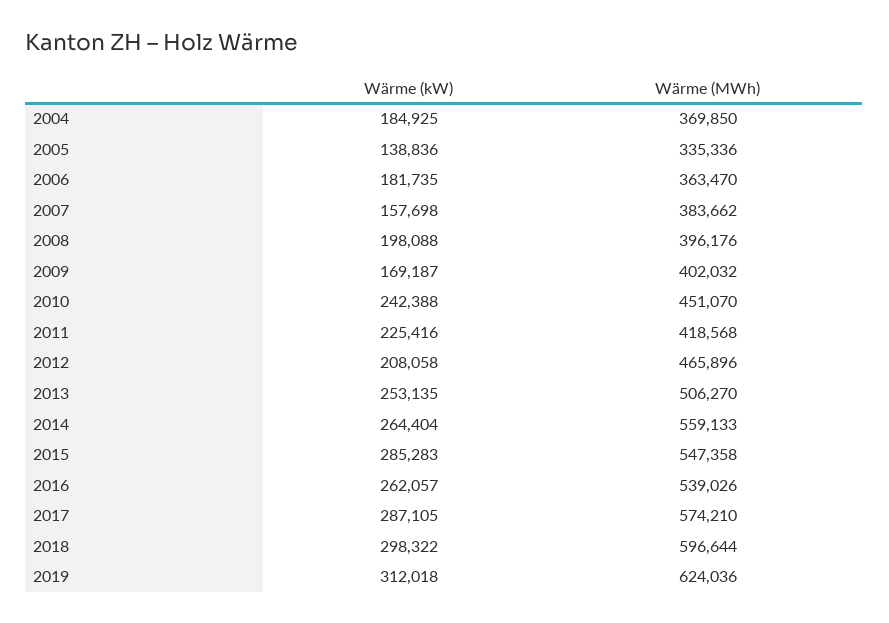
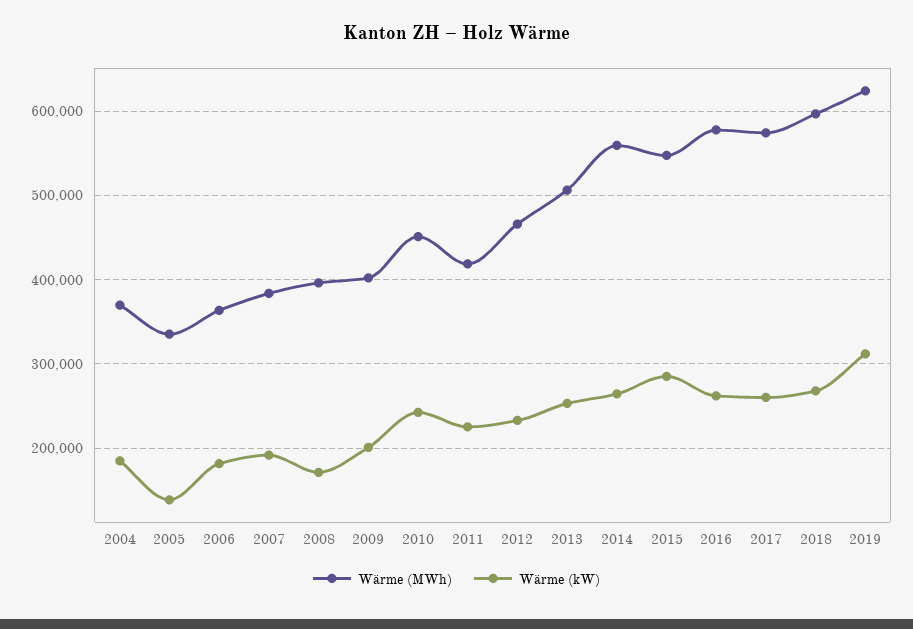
  {
    "Wärme (kW)": {
      "2004": 184925,
      "2005": 138836,
      "2006": 181735,
-     "2007": 157698,
+     "2007": 190000,
-     "2008": 198088,
+     "2008": 170000,
-     "2009": 169187,
+     "2009": 200000,
      "2010": 242388,
      "2011": 225416,
-     "2012": 208058,
+     "2012": 230000,
      "2013": 253135,
      "2014": 264404,
      "2015": 285283,
      "2016": 262057,
-     "2017": 287105,
+     "2017": 260000,
-     "2018": 298322,
+     "2018": 270000,
      "2019": 312018
    },
    "Wärme (MWh)": {
      "2004": 369850,
      "2005": 335336,
      "2006": 363470,
      "2007": 383662,
      "2008": 396176,
      "2009": 402032,
      "2010": 451070,
      "2011": 418568,
      "2012": 465896,
      "2013": 506270,
      "2014": 559133,
      "2015": 547358,
-     "2016": 539026,
+     "2016": 580000,
      "2017": 574210,
      "2018": 596644,
      "2019": 624036
    }
  }

